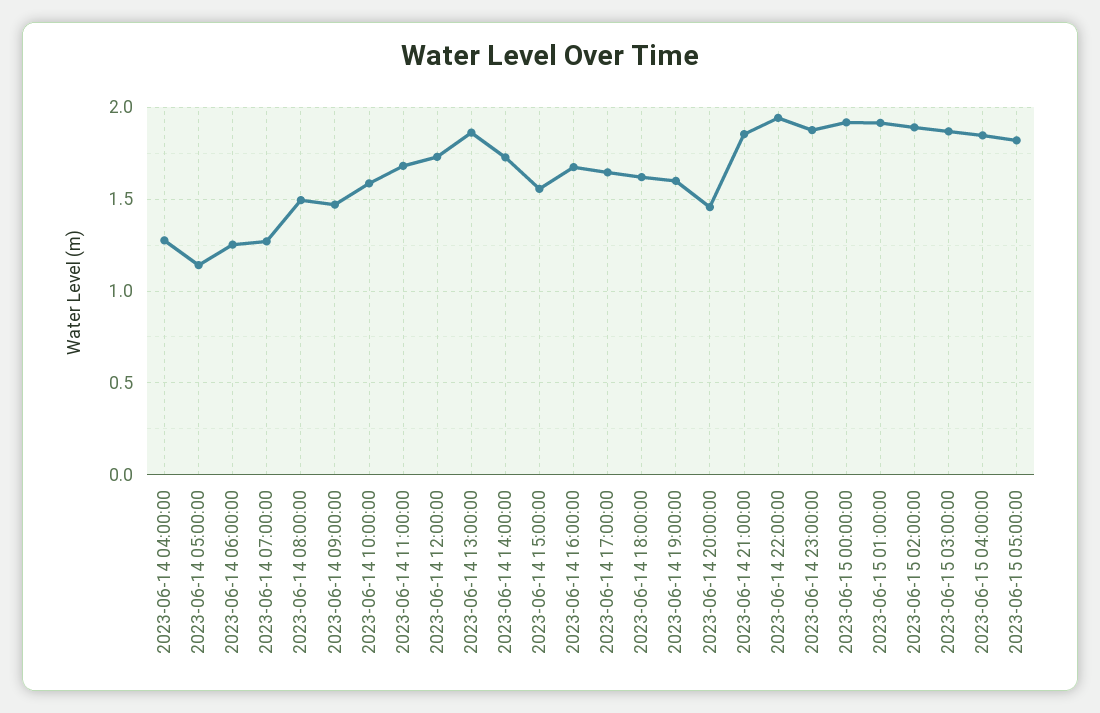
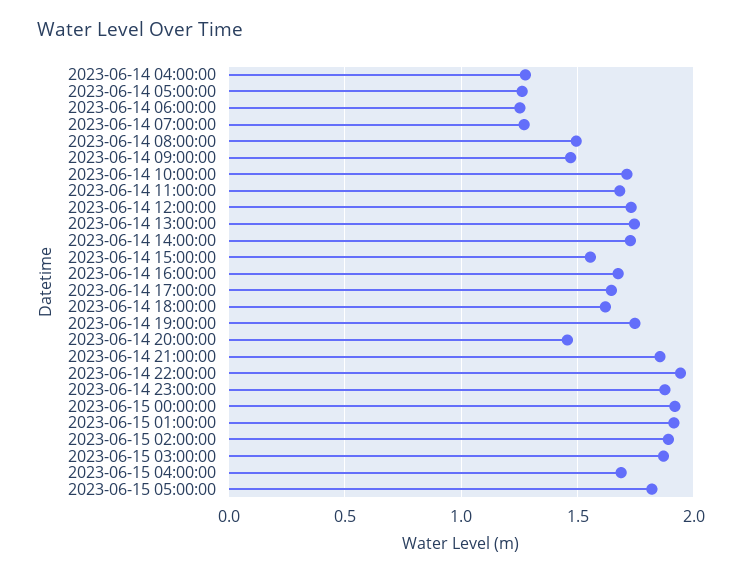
  {
    "2023-06-14 04:00:00": 1.3,
-   "2023-06-14 05:00:00": 1.15,
+   "2023-06-14 05:00:00": 1.25,
    "2023-06-14 06:00:00": 1.25,
    "2023-06-14 07:00:00": 1.25,
    "2023-06-14 08:00:00": 1.5,
    "2023-06-14 09:00:00": 1.45,
-   "2023-06-14 10:00:00": 1.6,
+   "2023-06-14 10:00:00": 1.7,
    "2023-06-14 11:00:00": 1.7,
    "2023-06-14 12:00:00": 1.75,
-   "2023-06-14 13:00:00": 1.85,
+   "2023-06-14 13:00:00": 1.75,
    "2023-06-14 14:00:00": 1.75,
    "2023-06-14 15:00:00": 1.55,
    "2023-06-14 16:00:00": 1.65,
    "2023-06-14 17:00:00": 1.65,
    "2023-06-14 18:00:00": 1.6,
-   "2023-06-14 19:00:00": 1.6,
+   "2023-06-14 19:00:00": 1.75,
    "2023-06-14 20:00:00": 1.45,
    "2023-06-14 21:00:00": 1.85,
    "2023-06-14 22:00:00": 1.95,
    "2023-06-14 23:00:00": 1.9,
    "2023-06-15 00:00:00": 1.9,
    "2023-06-15 01:00:00": 1.9,
    "2023-06-15 02:00:00": 1.9,
    "2023-06-15 03:00:00": 1.85,
-   "2023-06-15 04:00:00": 1.85,
+   "2023-06-15 04:00:00": 1.7,
    "2023-06-15 05:00:00": 1.8
  }

